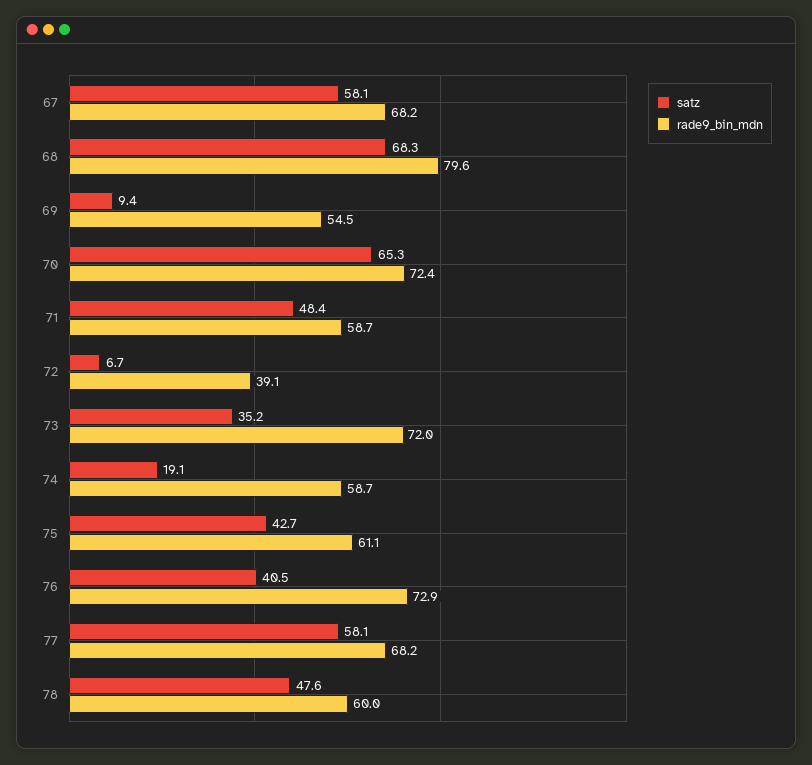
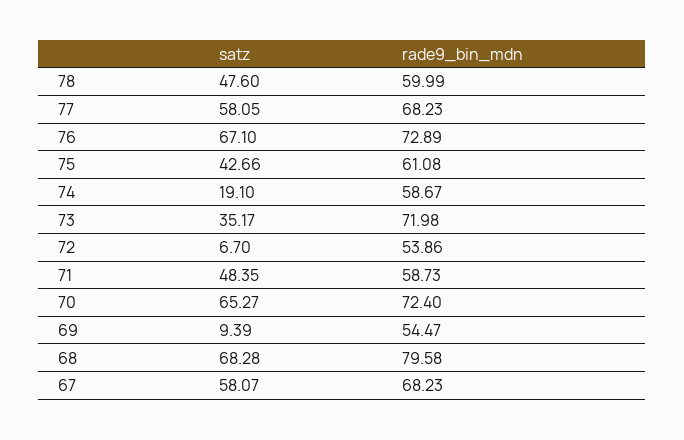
  {
    "satz": {
      "67": 58.07,
      "68": 68.28,
      "69": 9.39,
      "70": 65.27,
      "71": 48.35,
      "72": 6.7,
      "73": 35.17,
      "74": 19.1,
      "75": 42.66,
-     "76": 40.5,
+     "76": 67.1,
      "77": 58.05,
      "78": 47.6
    },
    "rade9_bin_mdn": {
      "67": 68.23,
      "68": 79.58,
      "69": 54.47,
      "70": 72.4,
      "71": 58.73,
-     "72": 39.1,
+     "72": 53.86,
      "73": 71.98,
      "74": 58.67,
      "75": 61.08,
      "76": 72.89,
      "77": 68.23,
      "78": 59.99
    }
  }

